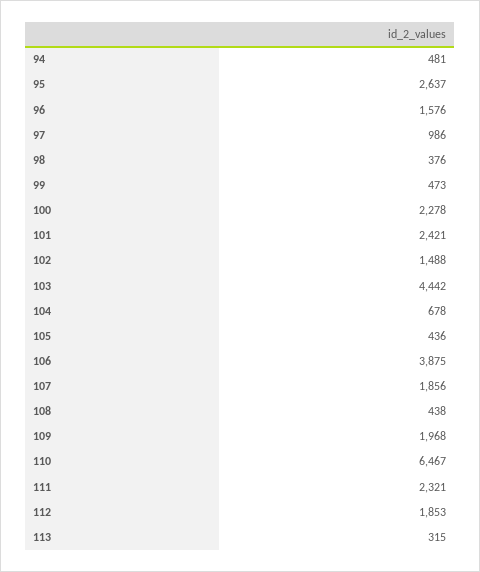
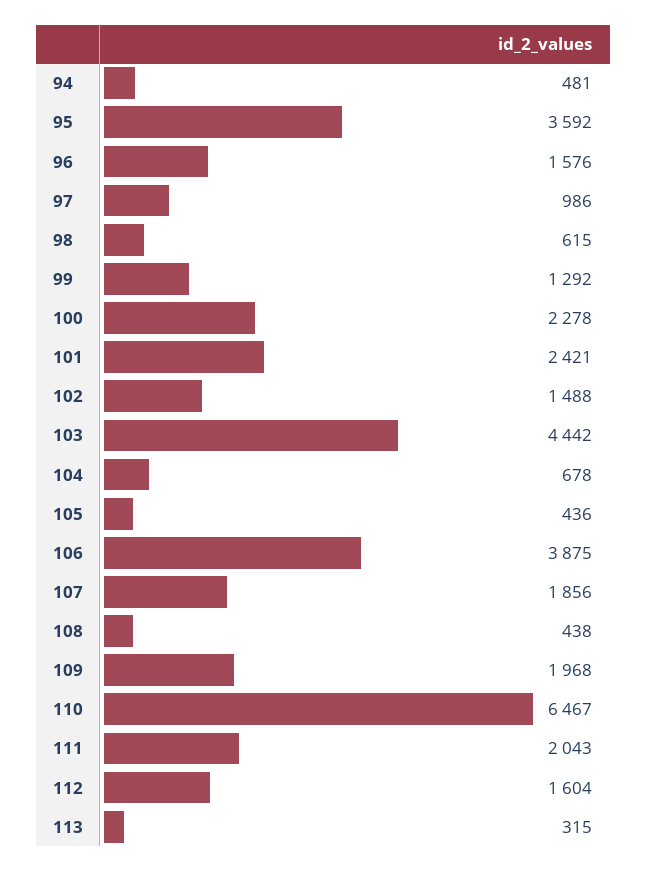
  {
    "94": 481,
-   "95": 2637,
+   "95": 3592,
    "96": 1576,
    "97": 986,
-   "98": 376,
+   "98": 615,
-   "99": 473,
+   "99": 1292,
    "100": 2278,
    "101": 2421,
    "102": 1488,
    "103": 4442,
    "104": 678,
    "105": 436,
    "106": 3875,
    "107": 1856,
    "108": 438,
    "109": 1968,
    "110": 6467,
-   "111": 2321,
+   "111": 2043,
-   "112": 1853,
+   "112": 1604,
    "113": 315
  }

